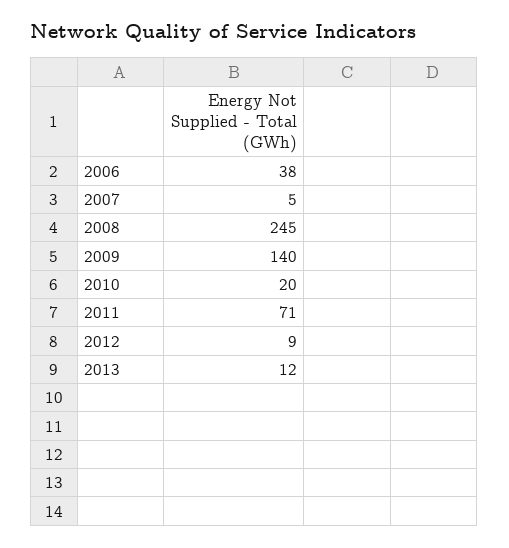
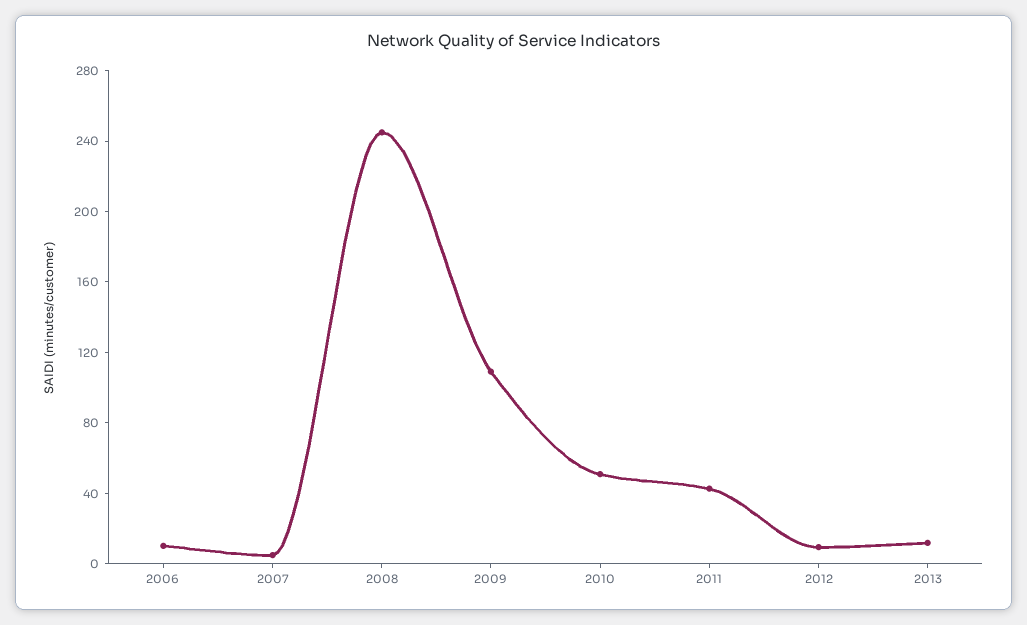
  {
-   "2006": 38,
+   "2006": 10,
    "2007": 5,
    "2008": 245,
-   "2009": 140,
+   "2009": 110,
-   "2010": 20,
+   "2010": 50,
-   "2011": 71,
+   "2011": 40,
    "2012": 9,
    "2013": 12
  }

